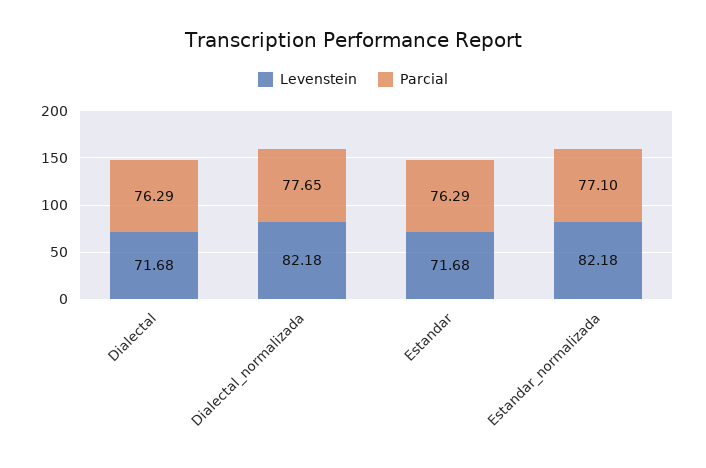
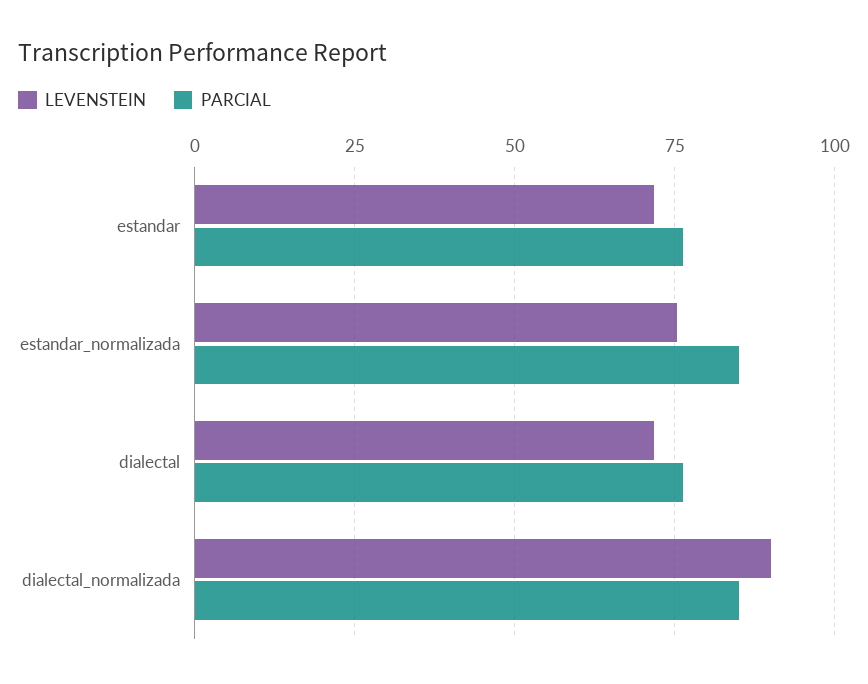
  {
    "Levenstein": {
      "Dialectal": 71.68,
-     "Dialectal_normalizada": 82.18,
+     "Dialectal_normalizada": 90,
      "Estandar": 71.68,
-     "Estandar_normalizada": 82.18
+     "Estandar_normalizada": 75
    },
    "Parcial": {
      "Dialectal": 76.29,
-     "Dialectal_normalizada": 77.65,
+     "Dialectal_normalizada": 85,
      "Estandar": 76.29,
-     "Estandar_normalizada": 77.1
+     "Estandar_normalizada": 85
    }
  }

